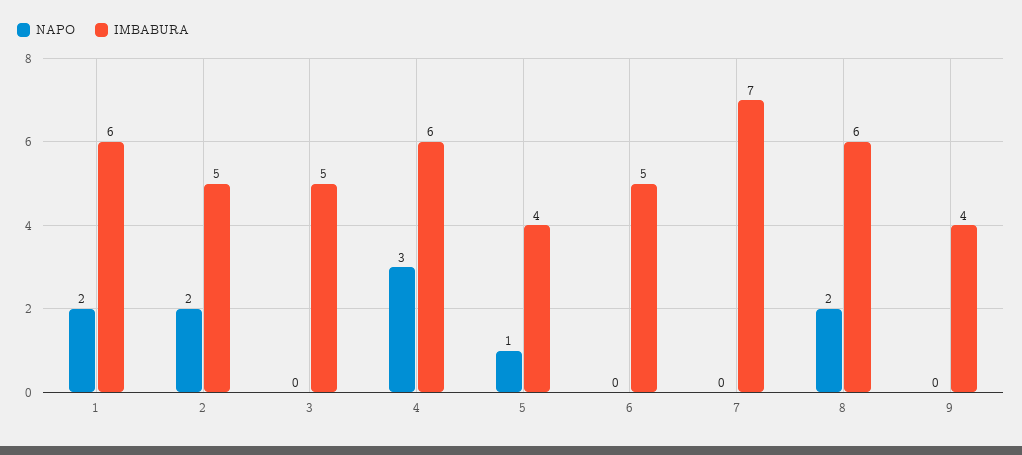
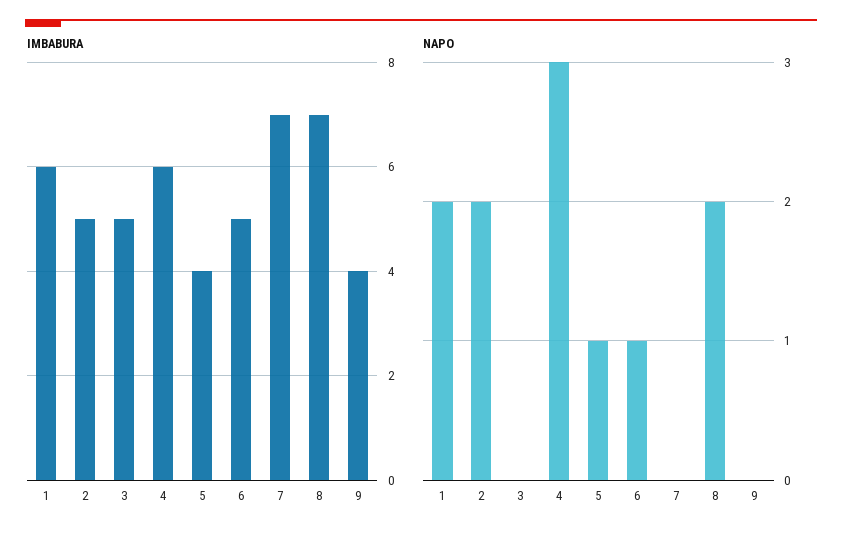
  {
    "NAPO": {
      "1": 2,
      "2": 2,
      "3": 0,
      "4": 3,
      "5": 1,
-     "6": 0,
+     "6": 1,
      "7": 0,
      "8": 2,
      "9": 0
    },
    "IMBABURA": {
      "1": 6,
      "2": 5,
      "3": 5,
      "4": 6,
      "5": 4,
      "6": 5,
      "7": 7,
-     "8": 6,
+     "8": 7,
      "9": 4
    }
  }

